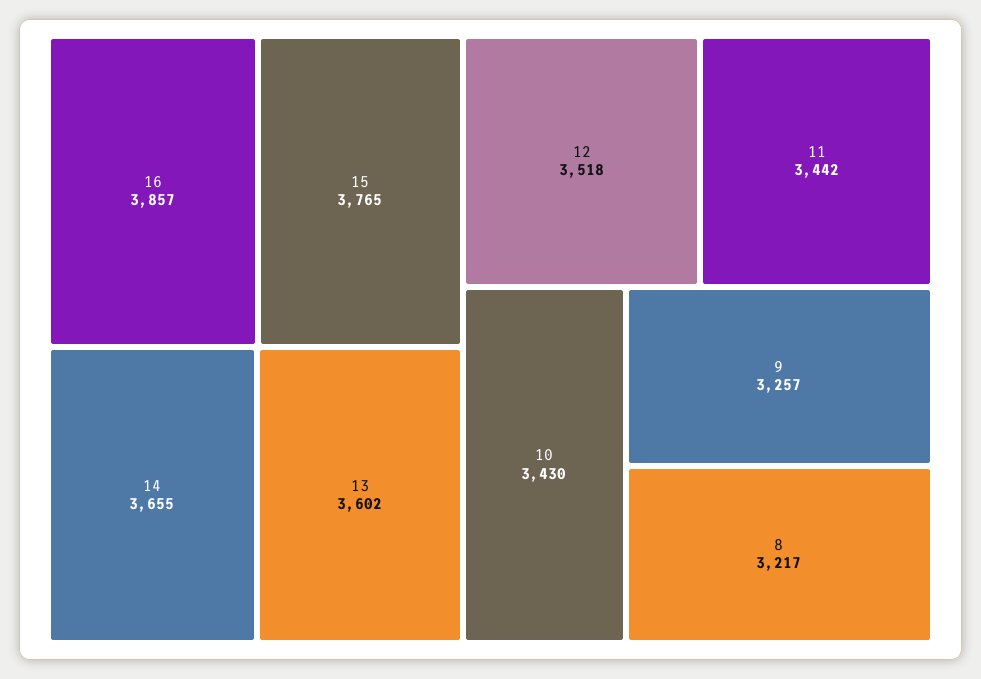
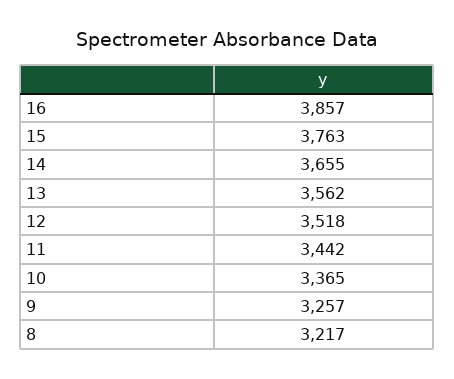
  {
    "16": 3857,
-   "15": 3765,
+   "15": 3763,
    "14": 3655,
-   "13": 3602,
+   "13": 3562,
    "12": 3518,
    "11": 3442,
-   "10": 3430,
+   "10": 3365,
    "9": 3257,
    "8": 3217
  }

